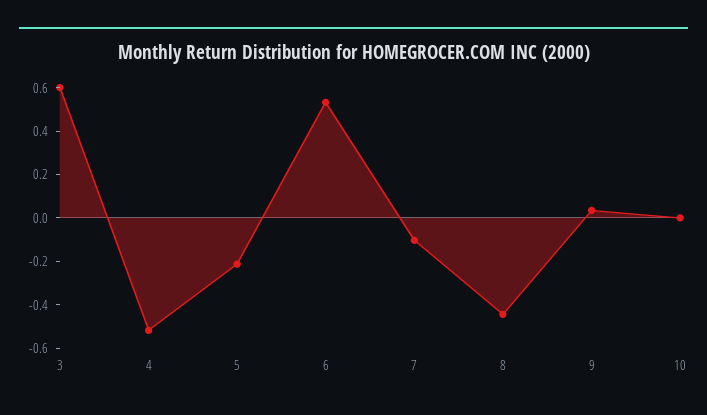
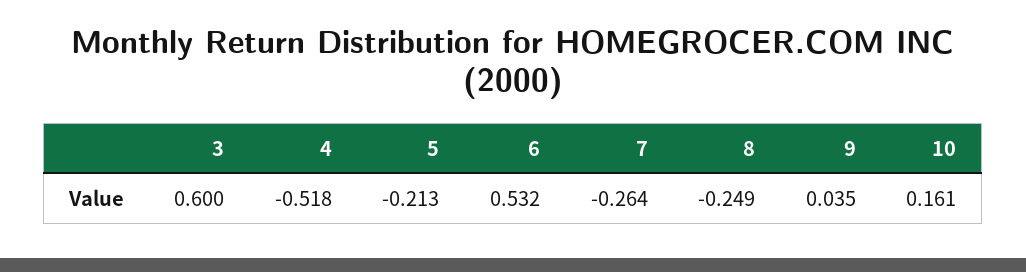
  {
    "3": 0.6,
    "4": -0.518,
    "5": -0.213,
    "6": 0.532,
-   "7": -0.1,
+   "7": -0.264,
-   "8": -0.45,
+   "8": -0.249,
    "9": 0.035,
-   "10": 0
+   "10": 0.161
  }

